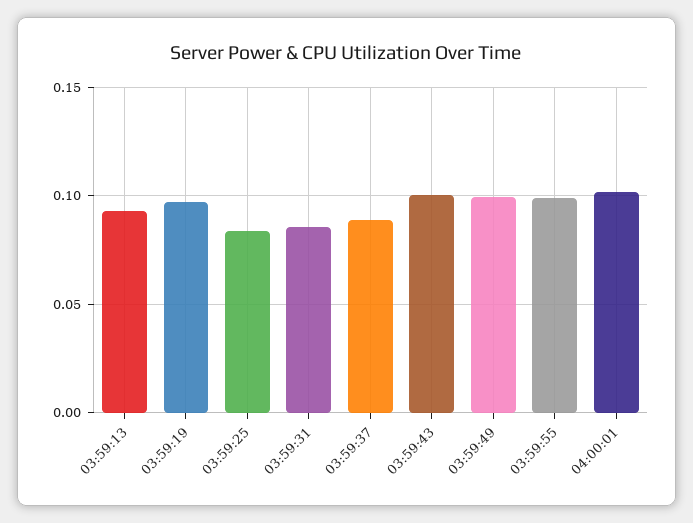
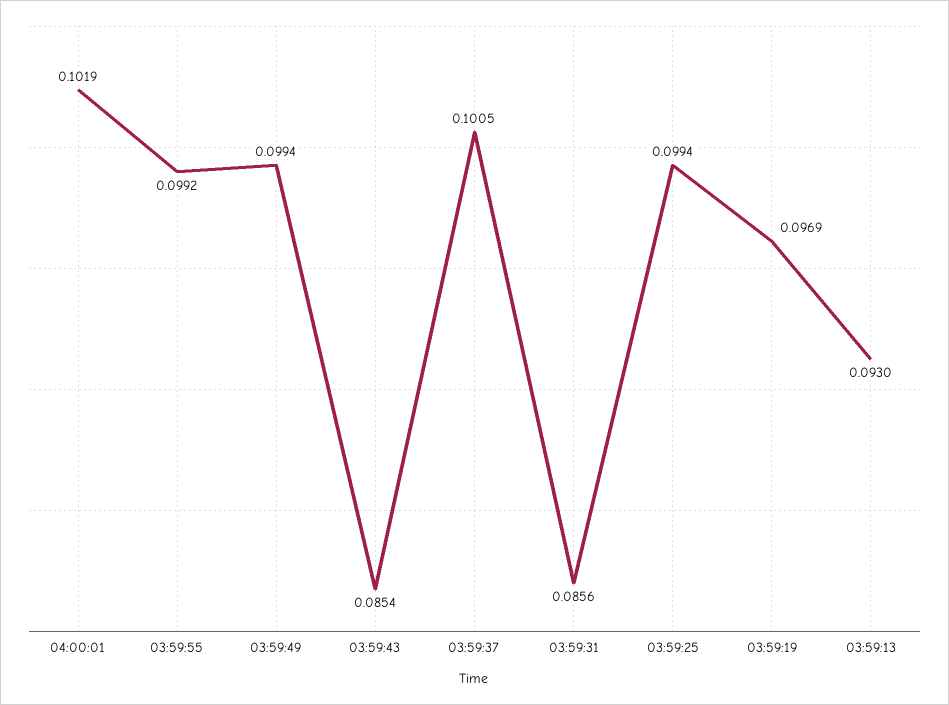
  {
    "03:59:13": 0.093,
    "03:59:19": 0.0969,
-   "03:59:25": 0.085,
+   "03:59:25": 0.0994,
    "03:59:31": 0.0856,
-   "03:59:37": 0.09,
+   "03:59:37": 0.1005,
-   "03:59:43": 0.1,
+   "03:59:43": 0.0854,
    "03:59:49": 0.0994,
    "03:59:55": 0.0992,
    "04:00:01": 0.1019
  }

